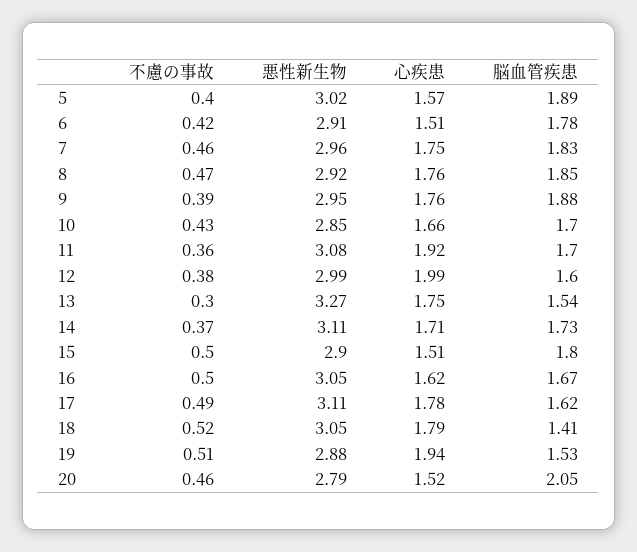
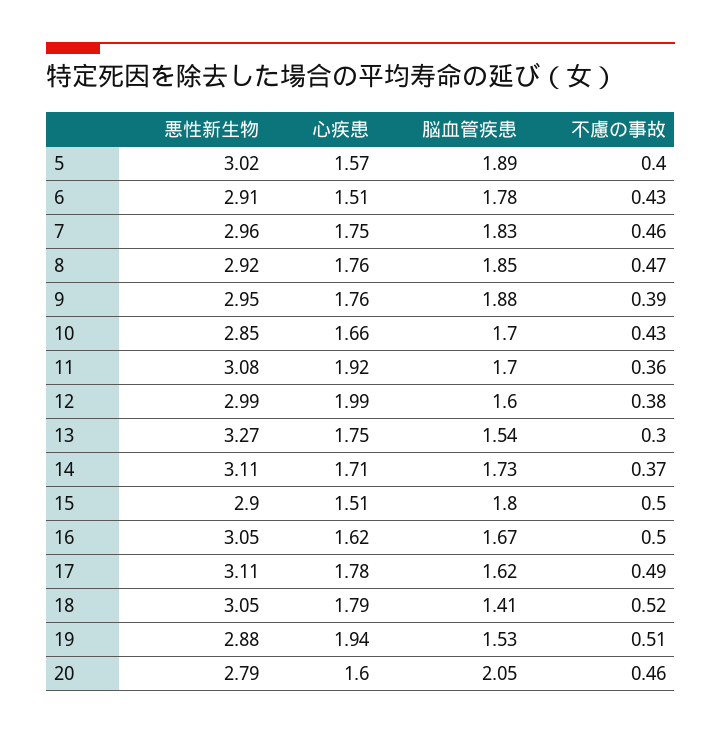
  {
    "不慮の事故": {
      "5": 0.4,
-     "6": 0.42,
+     "6": 0.43,
      "7": 0.46,
      "8": 0.47,
      "9": 0.39,
      "10": 0.43,
      "11": 0.36,
      "12": 0.38,
      "13": 0.3,
      "14": 0.37,
      "15": 0.5,
      "16": 0.5,
      "17": 0.49,
      "18": 0.52,
      "19": 0.51,
      "20": 0.46
    },
    "悪性新生物": {
      "5": 3.02,
      "6": 2.91,
      "7": 2.96,
      "8": 2.92,
      "9": 2.95,
      "10": 2.85,
      "11": 3.08,
      "12": 2.99,
      "13": 3.27,
      "14": 3.11,
      "15": 2.9,
      "16": 3.05,
      "17": 3.11,
      "18": 3.05,
      "19": 2.88,
      "20": 2.79
    },
    "心疾患": {
      "5": 1.57,
      "6": 1.51,
      "7": 1.75,
      "8": 1.76,
      "9": 1.76,
      "10": 1.66,
      "11": 1.92,
      "12": 1.99,
      "13": 1.75,
      "14": 1.71,
      "15": 1.51,
      "16": 1.62,
      "17": 1.78,
      "18": 1.79,
      "19": 1.94,
-     "20": 1.52
+     "20": 1.6
    },
    "脳血管疾患": {
      "5": 1.89,
      "6": 1.78,
      "7": 1.83,
      "8": 1.85,
      "9": 1.88,
      "10": 1.7,
      "11": 1.7,
      "12": 1.6,
      "13": 1.54,
      "14": 1.73,
      "15": 1.8,
      "16": 1.67,
      "17": 1.62,
      "18": 1.41,
      "19": 1.53,
      "20": 2.05
    }
  }

